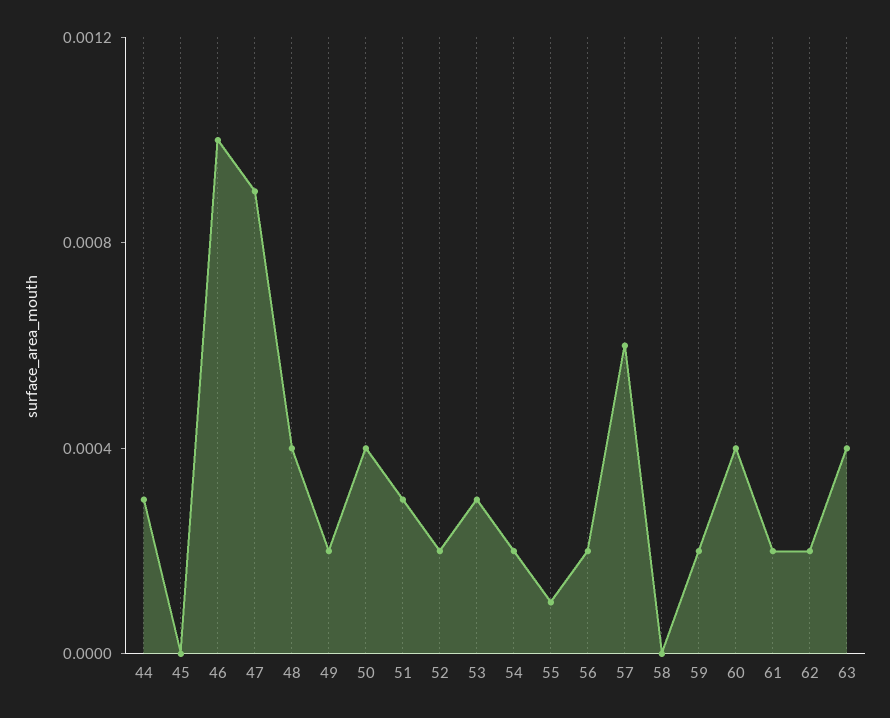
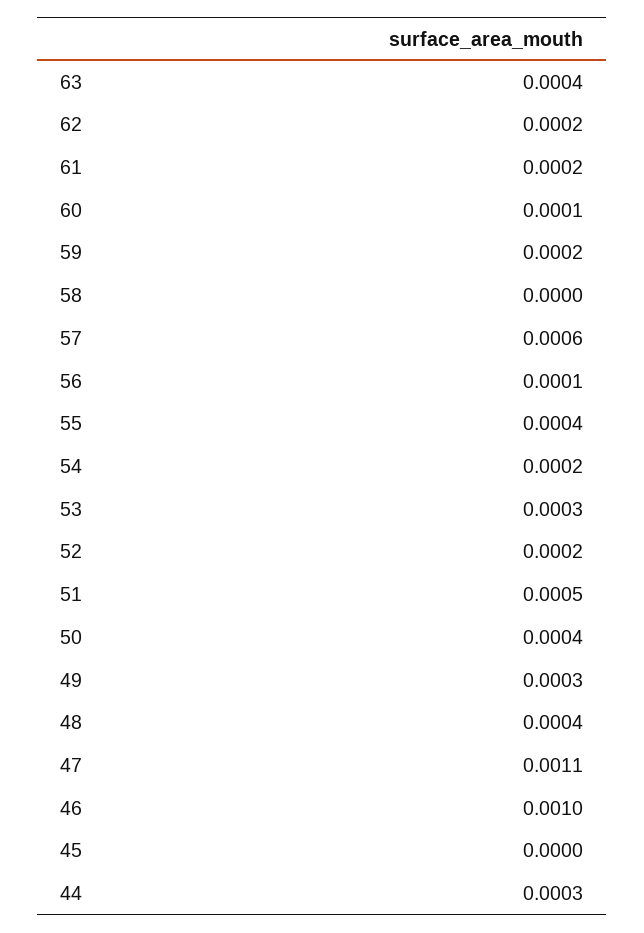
  {
    "44": 0.0003,
    "45": 0,
    "46": 0.001,
-   "47": 0.0009,
+   "47": 0.0011,
    "48": 0.0004,
-   "49": 0.0002,
+   "49": 0.0003,
    "50": 0.0004,
-   "51": 0.0003,
+   "51": 0.0005,
    "52": 0.0002,
    "53": 0.0003,
    "54": 0.0002,
-   "55": 0.0001,
+   "55": 0.0004,
-   "56": 0.0002,
+   "56": 0.0001,
    "57": 0.0006,
    "58": 0,
    "59": 0.0002,
-   "60": 0.0004,
+   "60": 0.0001,
    "61": 0.0002,
    "62": 0.0002,
    "63": 0.0004
  }

